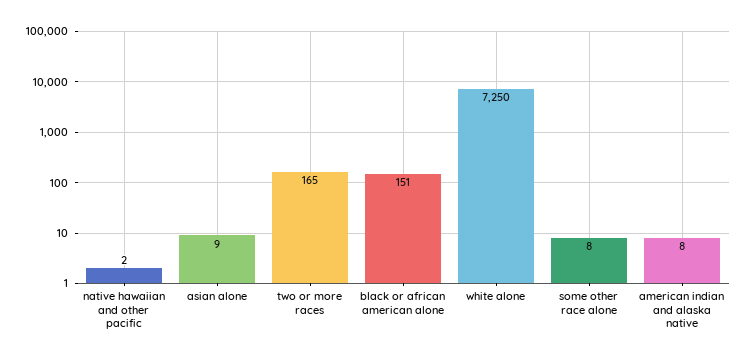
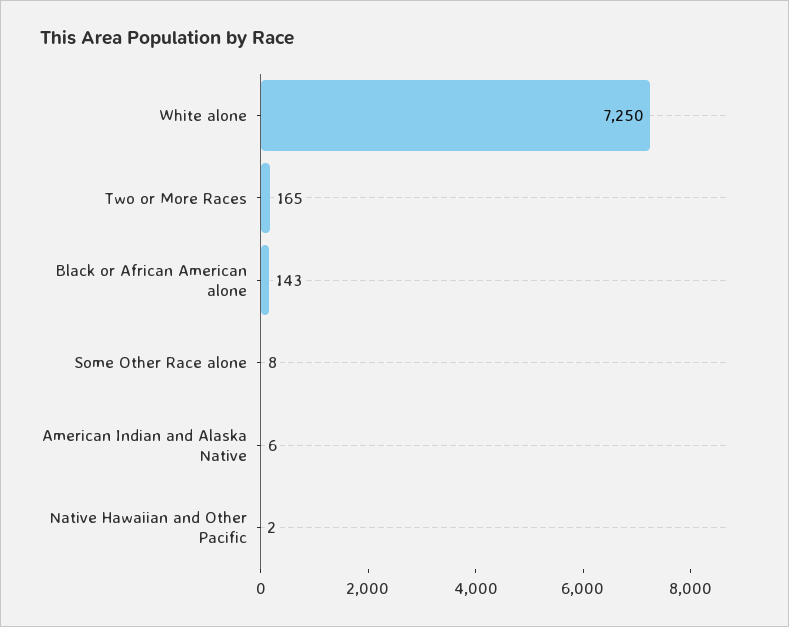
  {
    "native hawaiian and other pacific": 2,
-   "asian alone": 9,
    "two or more races": 165,
-   "black or african american alone": 151,
+   "black or african american alone": 143,
    "white alone": 7250,
    "some other race alone": 8,
-   "american indian and alaska native": 8
+   "american indian and alaska native": 6
  }

